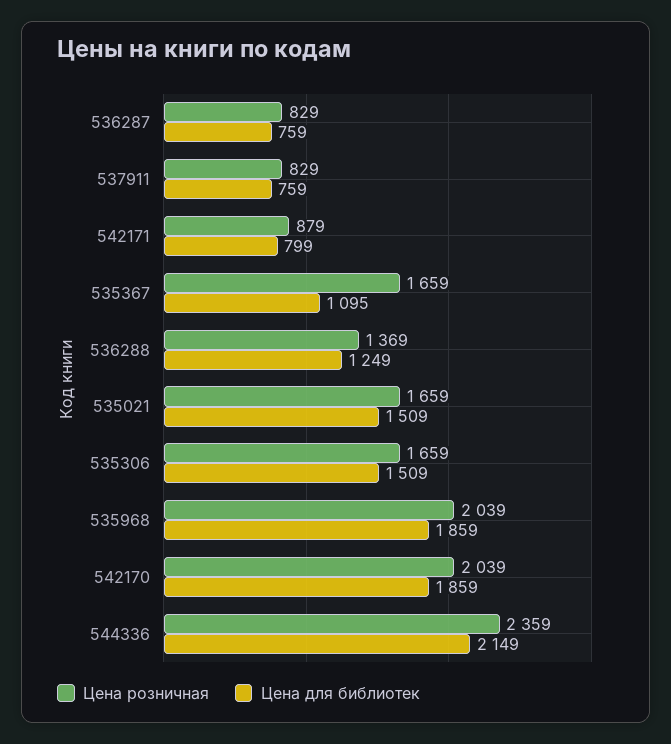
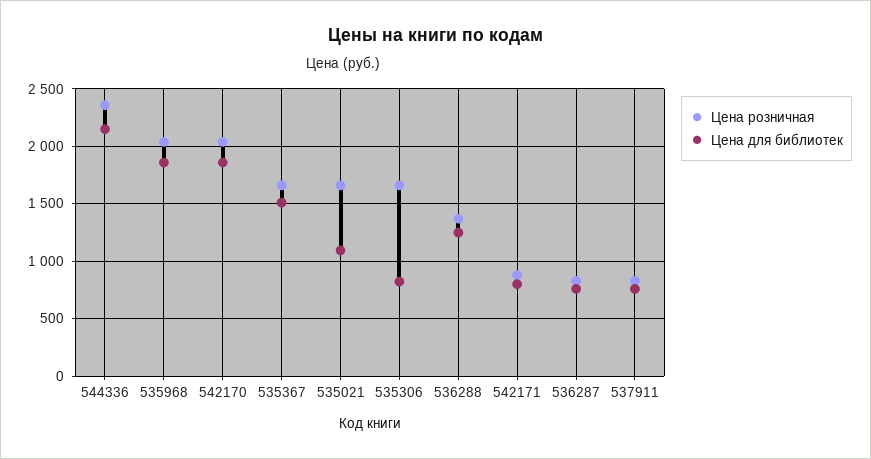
  {
    "Цена розничная": {
      "536287": 829,
      "537911": 829,
      "542171": 879,
      "535367": 1659,
      "536288": 1369,
      "535021": 1659,
      "535306": 1659,
      "535968": 2039,
      "542170": 2039,
      "544336": 2359
    },
    "Цена для библиотек": {
      "536287": 759,
      "537911": 759,
      "542171": 799,
-     "535367": 1095,
+     "535367": 1500,
      "536288": 1249,
-     "535021": 1509,
+     "535021": 1100,
-     "535306": 1509,
+     "535306": 800,
      "535968": 1859,
      "542170": 1859,
      "544336": 2149
    }
  }

